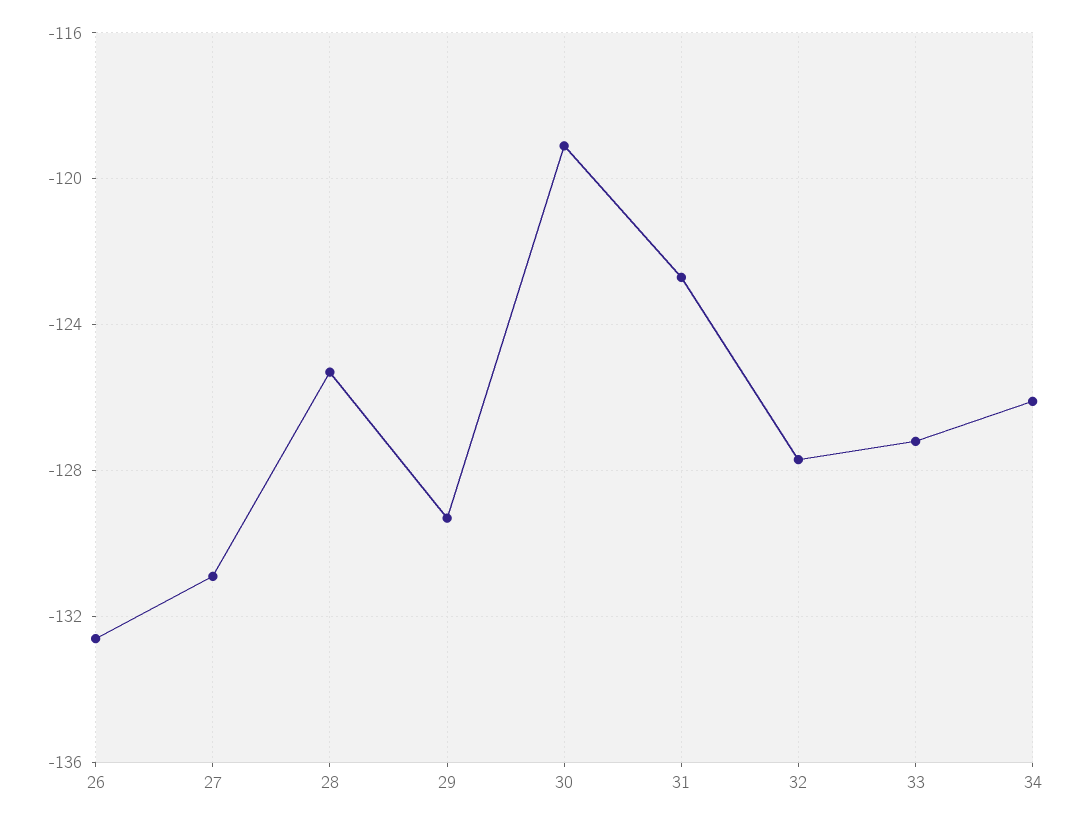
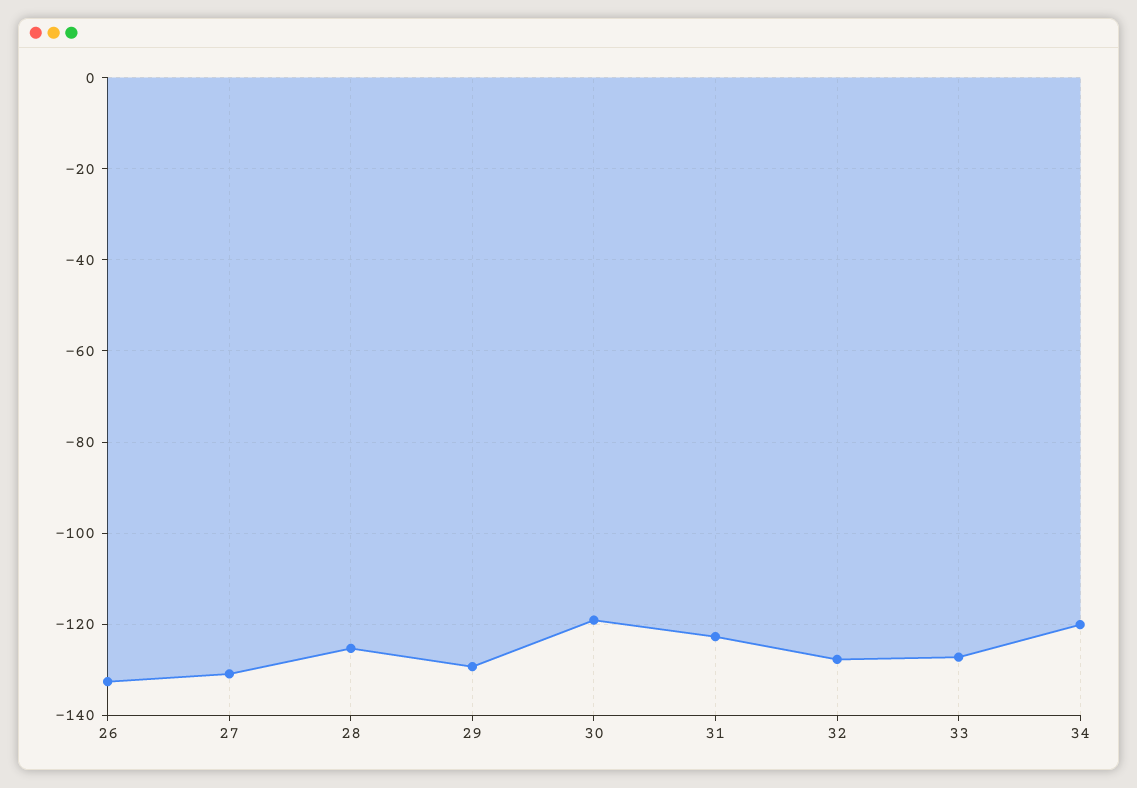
  {
    "26": -132.5,
    "27": -131,
    "28": -125.5,
    "29": -129.5,
    "30": -119,
    "31": -122.5,
    "32": -127.5,
    "33": -127,
-   "34": -126
+   "34": -120
  }

